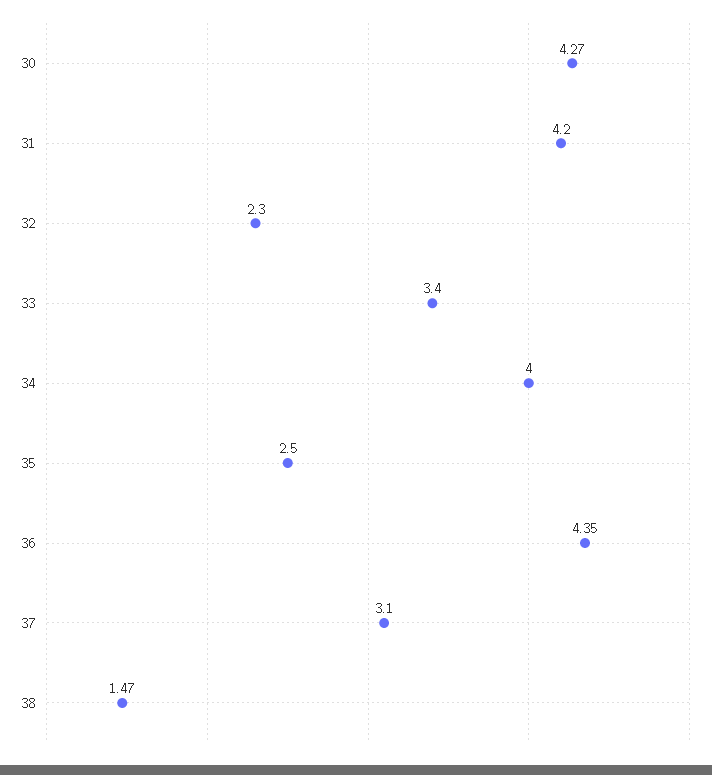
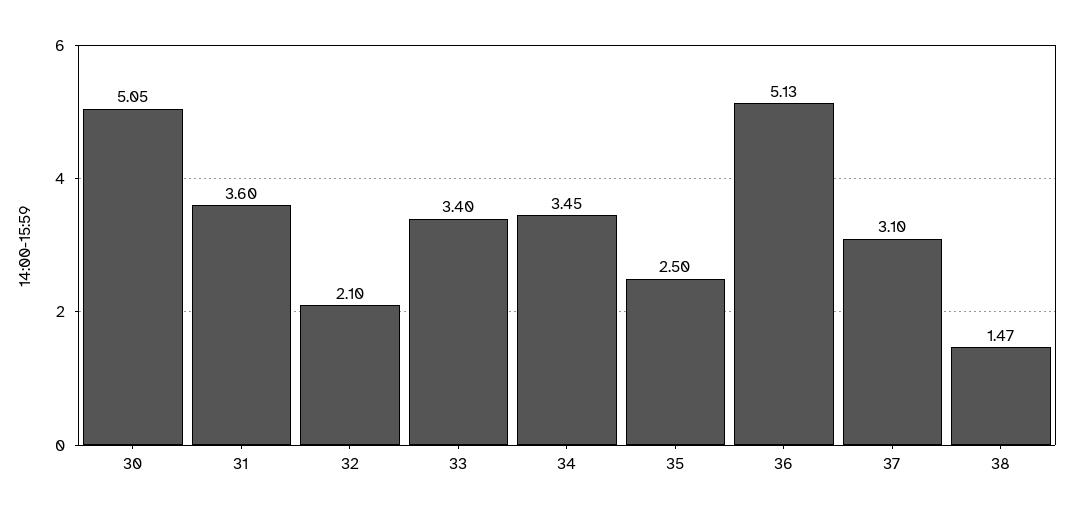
  {
-   "30": 4.27,
+   "30": 5.05,
-   "31": 4.2,
+   "31": 3.6,
-   "32": 2.3,
+   "32": 2.1,
    "33": 3.4,
-   "34": 4,
+   "34": 3.45,
    "35": 2.5,
-   "36": 4.35,
+   "36": 5.13,
    "37": 3.1,
    "38": 1.47
  }

